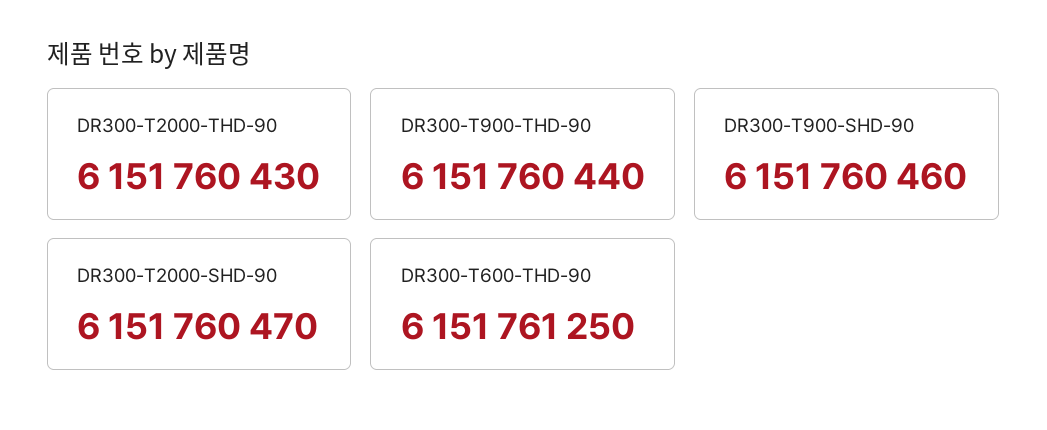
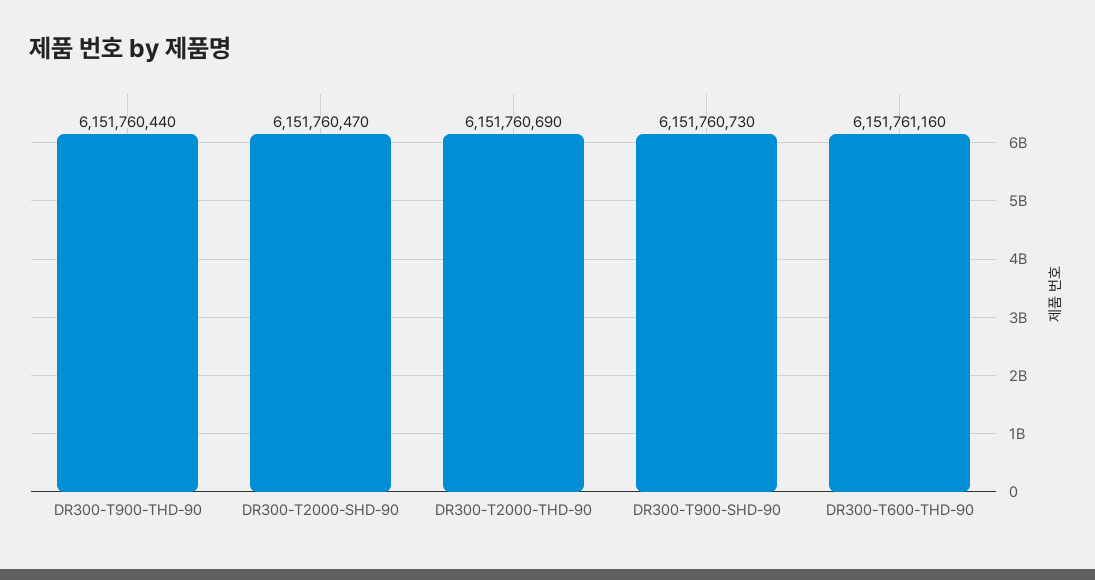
  {
-   "DR300-T2000-THD-90": 6151760430,
+   "DR300-T2000-THD-90": 6151760690,
    "DR300-T900-THD-90": 6151760440,
-   "DR300-T900-SHD-90": 6151760460,
+   "DR300-T900-SHD-90": 6151760730,
    "DR300-T2000-SHD-90": 6151760470,
-   "DR300-T600-THD-90": 6151761250
+   "DR300-T600-THD-90": 6151761160
  }

